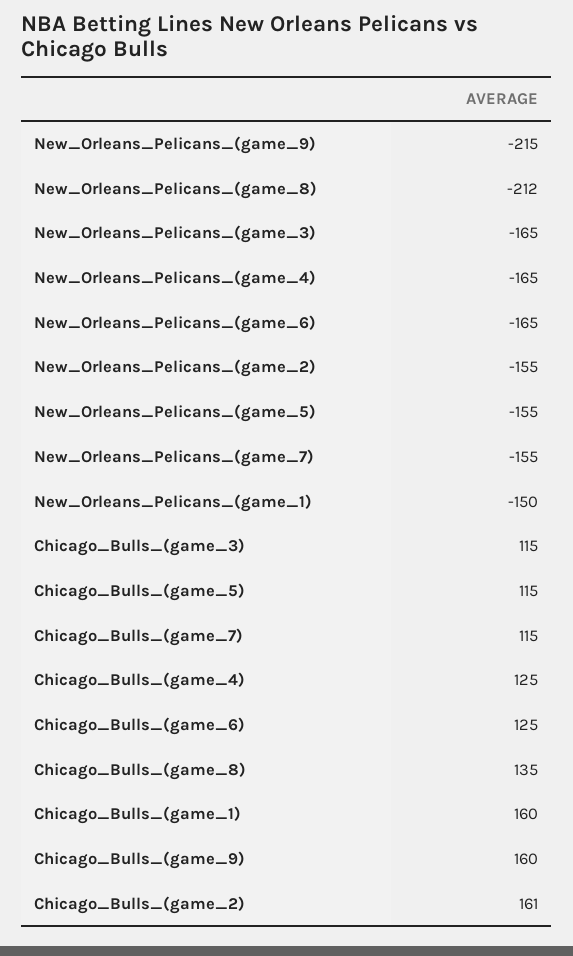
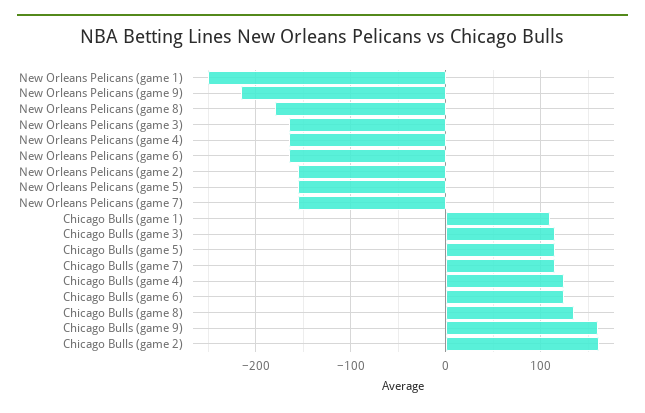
  {
    "New_Orleans_Pelicans_(game_9)": -215,
-   "New_Orleans_Pelicans_(game_8)": -212,
+   "New_Orleans_Pelicans_(game_8)": -180,
    "New_Orleans_Pelicans_(game_3)": -165,
    "New_Orleans_Pelicans_(game_4)": -165,
    "New_Orleans_Pelicans_(game_6)": -165,
    "New_Orleans_Pelicans_(game_2)": -155,
    "New_Orleans_Pelicans_(game_5)": -155,
    "New_Orleans_Pelicans_(game_7)": -155,
-   "New_Orleans_Pelicans_(game_1)": -150,
+   "New_Orleans_Pelicans_(game_1)": -250,
    "Chicago_Bulls_(game_3)": 115,
    "Chicago_Bulls_(game_5)": 115,
    "Chicago_Bulls_(game_7)": 115,
    "Chicago_Bulls_(game_4)": 125,
    "Chicago_Bulls_(game_6)": 125,
    "Chicago_Bulls_(game_8)": 135,
-   "Chicago_Bulls_(game_1)": 160,
+   "Chicago_Bulls_(game_1)": 110,
    "Chicago_Bulls_(game_9)": 160,
    "Chicago_Bulls_(game_2)": 161
  }

